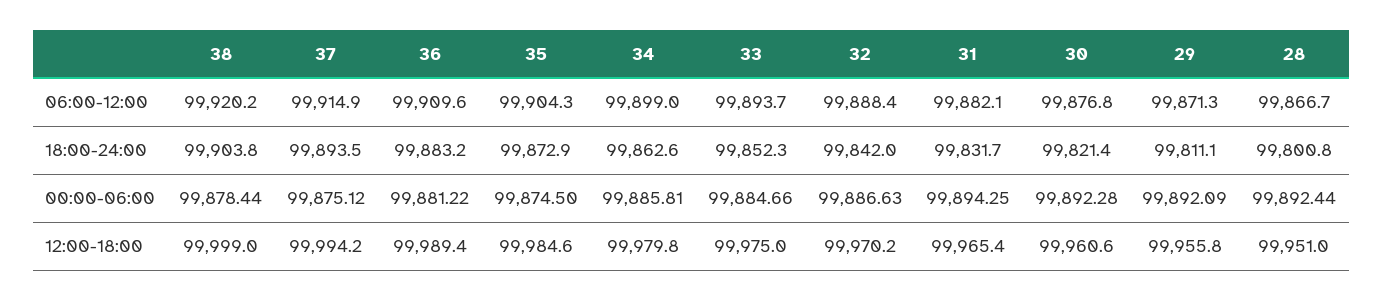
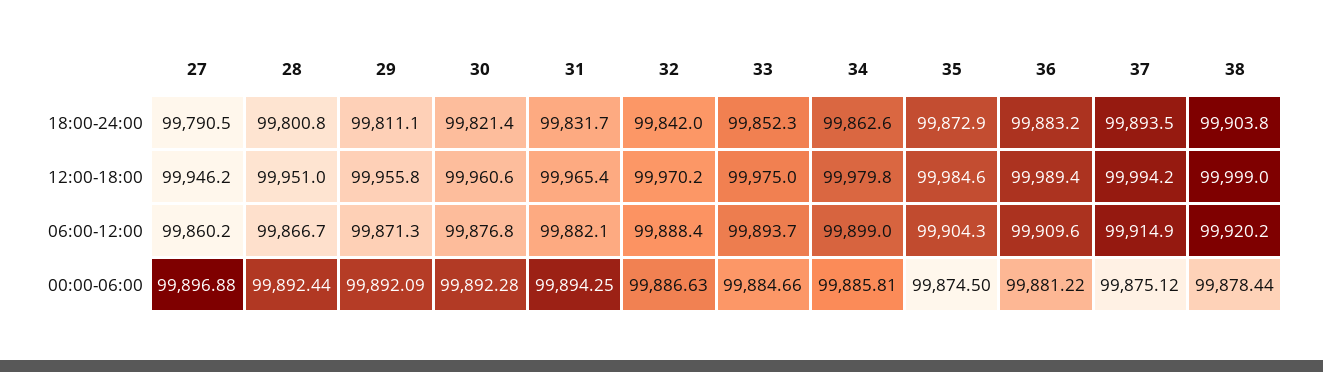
  {
    "38": {
      "06:00-12:00": 99920.2,
      "18:00-24:00": 99903.8,
      "00:00-06:00": 99878.44,
      "12:00-18:00": 99999
    },
    "37": {
      "06:00-12:00": 99914.9,
      "18:00-24:00": 99893.5,
      "00:00-06:00": 99875.12,
      "12:00-18:00": 99994.2
    },
    "36": {
      "06:00-12:00": 99909.6,
      "18:00-24:00": 99883.2,
      "00:00-06:00": 99881.22,
      "12:00-18:00": 99989.4
    },
    "35": {
      "06:00-12:00": 99904.3,
      "18:00-24:00": 99872.9,
      "00:00-06:00": 99874.5,
      "12:00-18:00": 99984.6
    },
    "34": {
      "06:00-12:00": 99899,
      "18:00-24:00": 99862.6,
      "00:00-06:00": 99885.81,
      "12:00-18:00": 99979.8
    },
    "33": {
      "06:00-12:00": 99893.7,
      "18:00-24:00": 99852.3,
      "00:00-06:00": 99884.66,
      "12:00-18:00": 99975
    },
    "32": {
      "06:00-12:00": 99888.4,
      "18:00-24:00": 99842,
      "00:00-06:00": 99886.63,
      "12:00-18:00": 99970.2
    },
    "31": {
      "06:00-12:00": 99882.1,
      "18:00-24:00": 99831.7,
      "00:00-06:00": 99894.25,
      "12:00-18:00": 99965.4
    },
    "30": {
      "06:00-12:00": 99876.8,
      "18:00-24:00": 99821.4,
      "00:00-06:00": 99892.28,
      "12:00-18:00": 99960.6
    },
    "29": {
      "06:00-12:00": 99871.3,
      "18:00-24:00": 99811.1,
      "00:00-06:00": 99892.09,
      "12:00-18:00": 99955.8
    },
    "28": {
      "06:00-12:00": 99866.7,
      "18:00-24:00": 99800.8,
      "00:00-06:00": 99892.44,
      "12:00-18:00": 99951
-   }
+   },
+   "27": {
+     "18:00-24:00": 99790.5,
+     "12:00-18:00": 99946.2,
+     "06:00-12:00": 99860.2,
+     "00:00-06:00": 99896.88
+   }
  }

